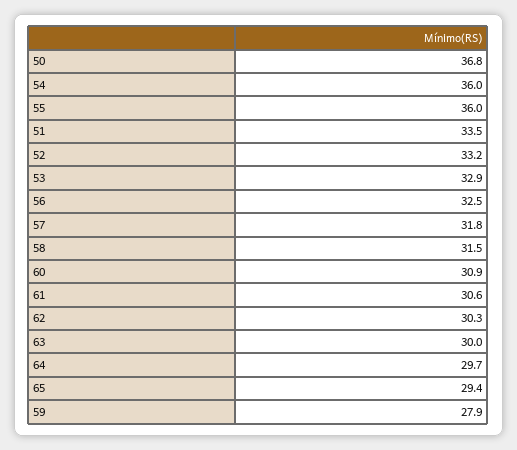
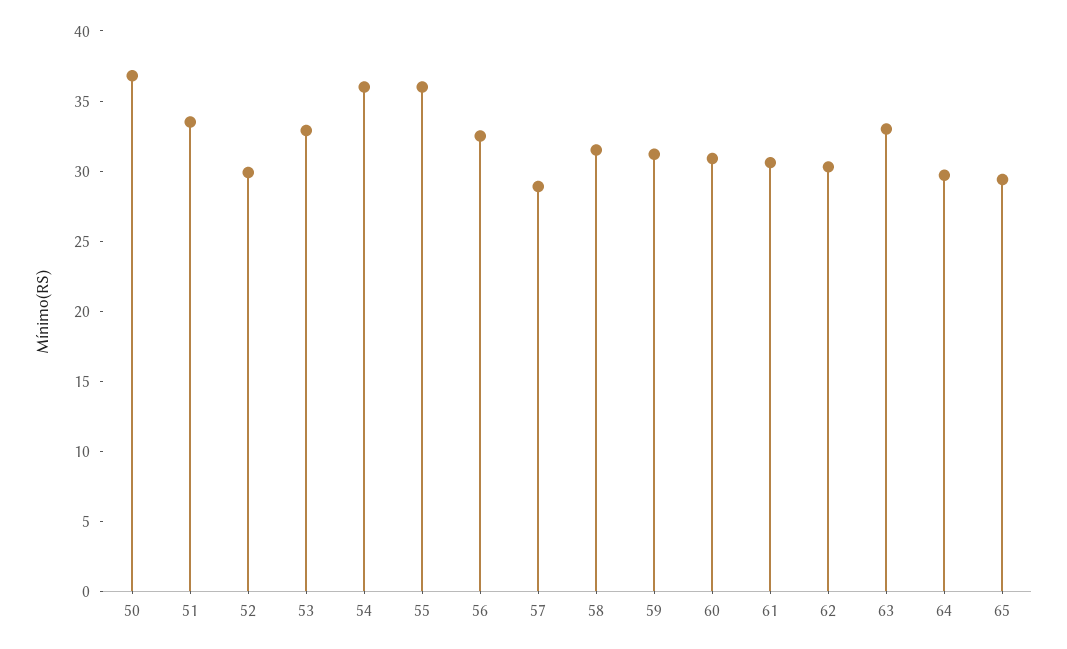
  {
    "50": 36.8,
    "54": 36,
    "55": 36,
    "51": 33.5,
-   "52": 33.2,
+   "52": 30,
    "53": 32.9,
    "56": 32.5,
-   "57": 31.8,
+   "57": 29,
    "58": 31.5,
    "60": 30.9,
    "61": 30.6,
    "62": 30.3,
-   "63": 30,
+   "63": 33,
    "64": 29.7,
    "65": 29.4,
-   "59": 27.9
+   "59": 31
  }

